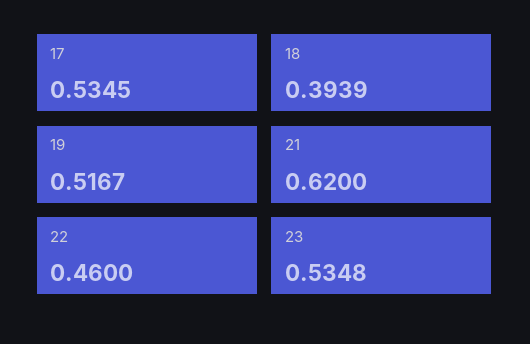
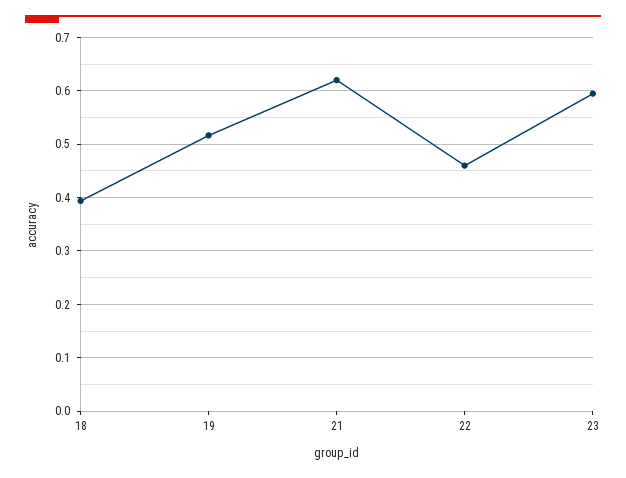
  {
-   "17": 0.5345,
    "18": 0.3939,
    "19": 0.5167,
    "21": 0.62,
    "22": 0.46,
-   "23": 0.5348
+   "23": 0.6
  }

